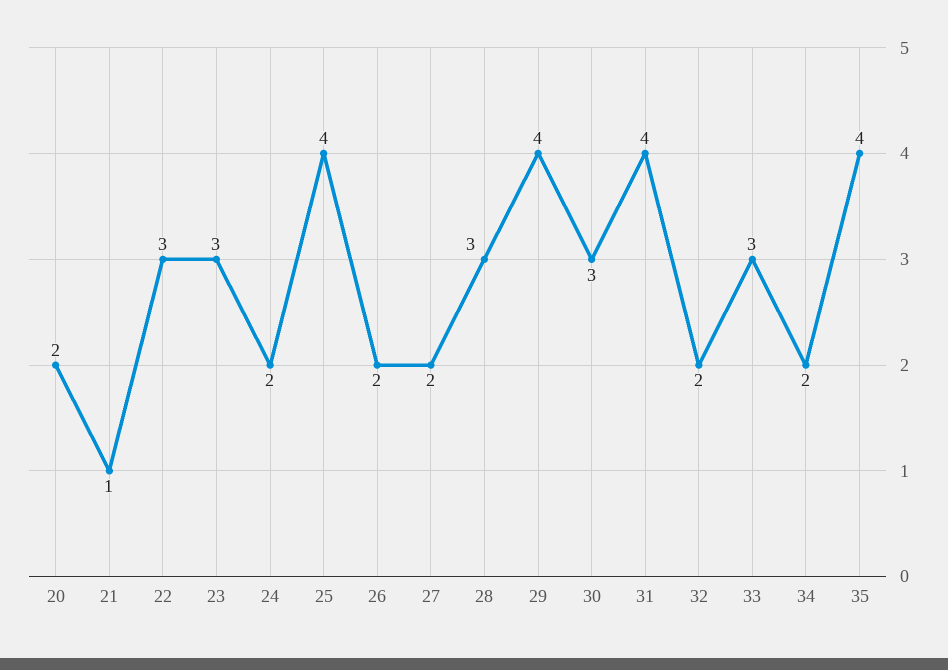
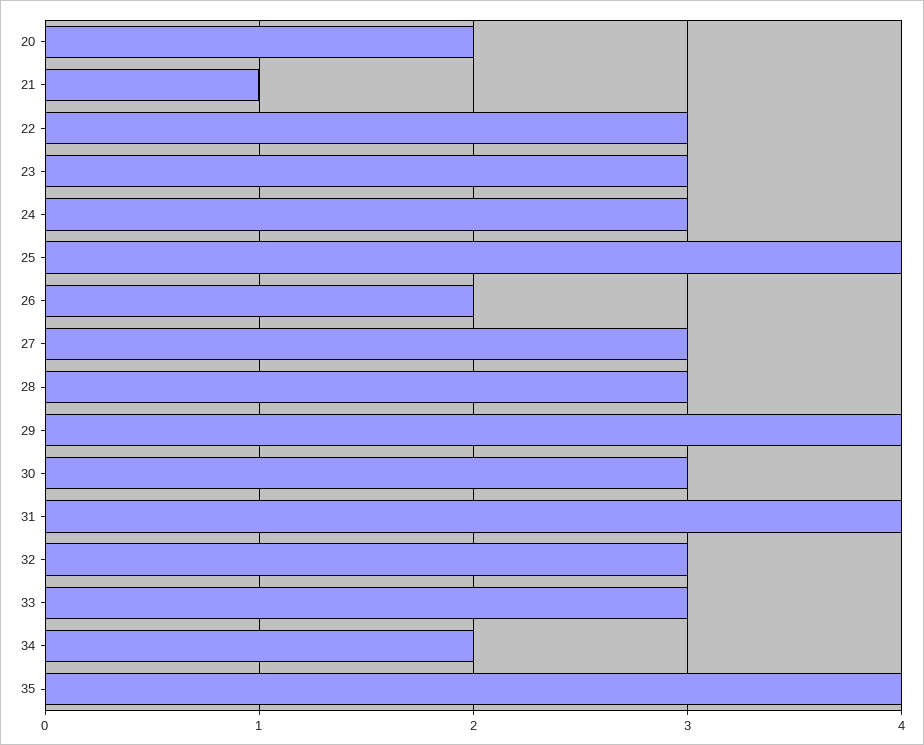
  {
    "20": 2,
    "21": 1,
    "22": 3,
    "23": 3,
-   "24": 2,
+   "24": 3,
    "25": 4,
    "26": 2,
-   "27": 2,
+   "27": 3,
    "28": 3,
    "29": 4,
    "30": 3,
    "31": 4,
-   "32": 2,
+   "32": 3,
    "33": 3,
    "34": 2,
    "35": 4
  }

